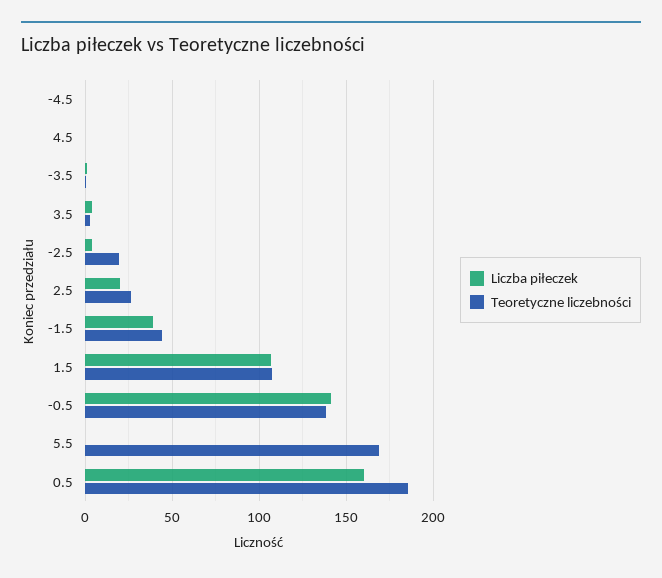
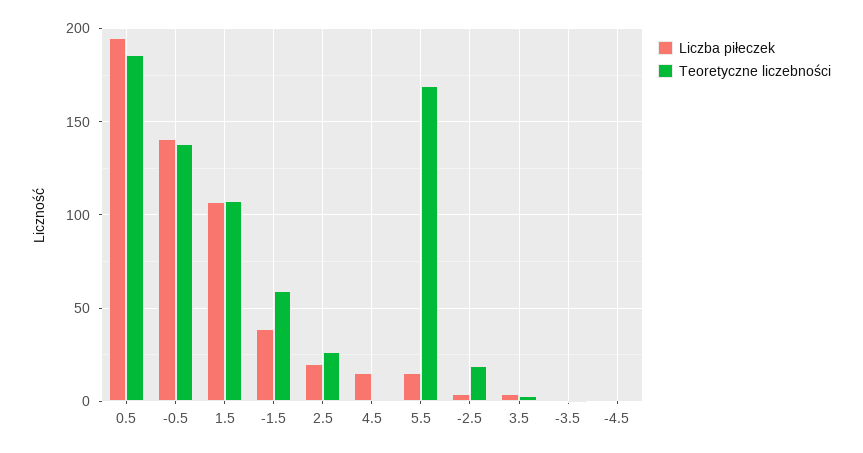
  {
    "Liczba piłeczek": {
      "-4.5": 0,
-     "4.5": 0,
+     "4.5": 15,
      "-3.5": 0,
      "3.5": 5,
      "-2.5": 5,
      "2.5": 20,
      "-1.5": 40,
      "1.5": 105,
      "-0.5": 140,
-     "5.5": 0,
+     "5.5": 15,
-     "0.5": 160
+     "0.5": 195
    },
    "Teoretyczne liczebności": {
      "-4.5": 0,
      "4.5": 0,
      "-3.5": 0,
      "3.5": 5,
      "-2.5": 20,
      "2.5": 25,
-     "-1.5": 45,
+     "-1.5": 60,
      "1.5": 105,
      "-0.5": 140,
      "5.5": 170,
      "0.5": 185
    }
  }

